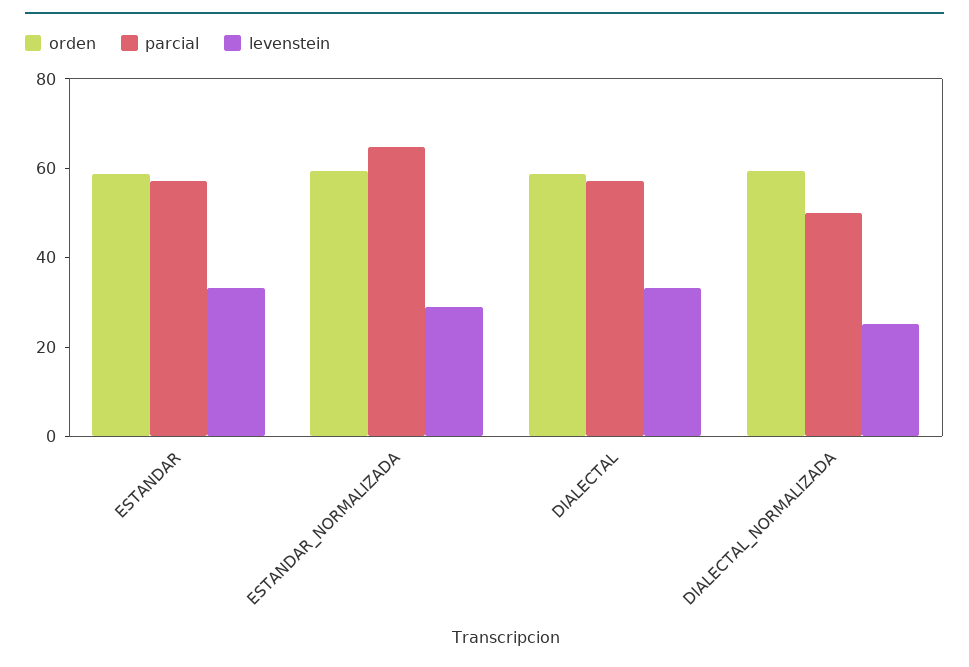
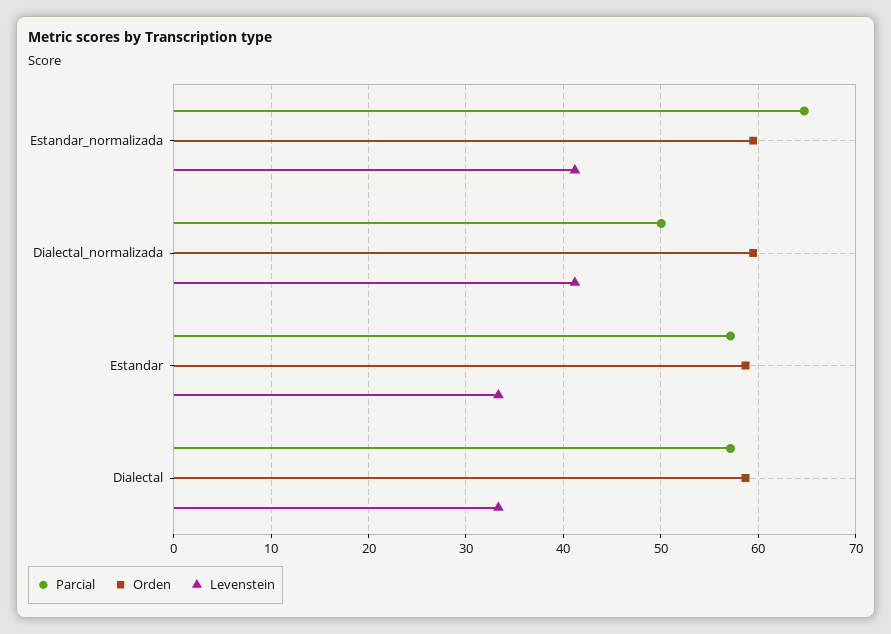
  {
    "orden": {
      "ESTANDAR": 59,
      "ESTANDAR_NORMALIZADA": 59,
      "DIALECTAL": 59,
      "DIALECTAL_NORMALIZADA": 59
    },
    "parcial": {
      "ESTANDAR": 57,
      "ESTANDAR_NORMALIZADA": 65,
      "DIALECTAL": 57,
      "DIALECTAL_NORMALIZADA": 50
    },
    "levenstein": {
      "ESTANDAR": 33,
-     "ESTANDAR_NORMALIZADA": 30,
+     "ESTANDAR_NORMALIZADA": 41,
      "DIALECTAL": 33,
-     "DIALECTAL_NORMALIZADA": 25
+     "DIALECTAL_NORMALIZADA": 41
    }
  }

